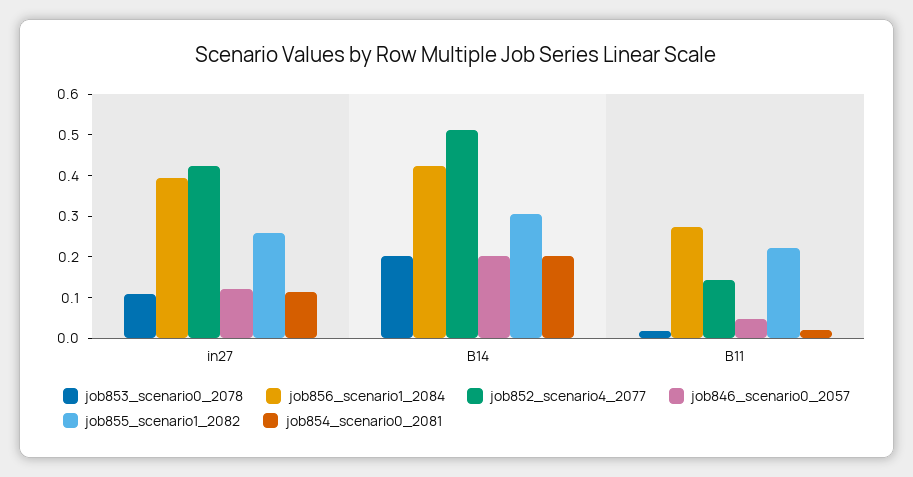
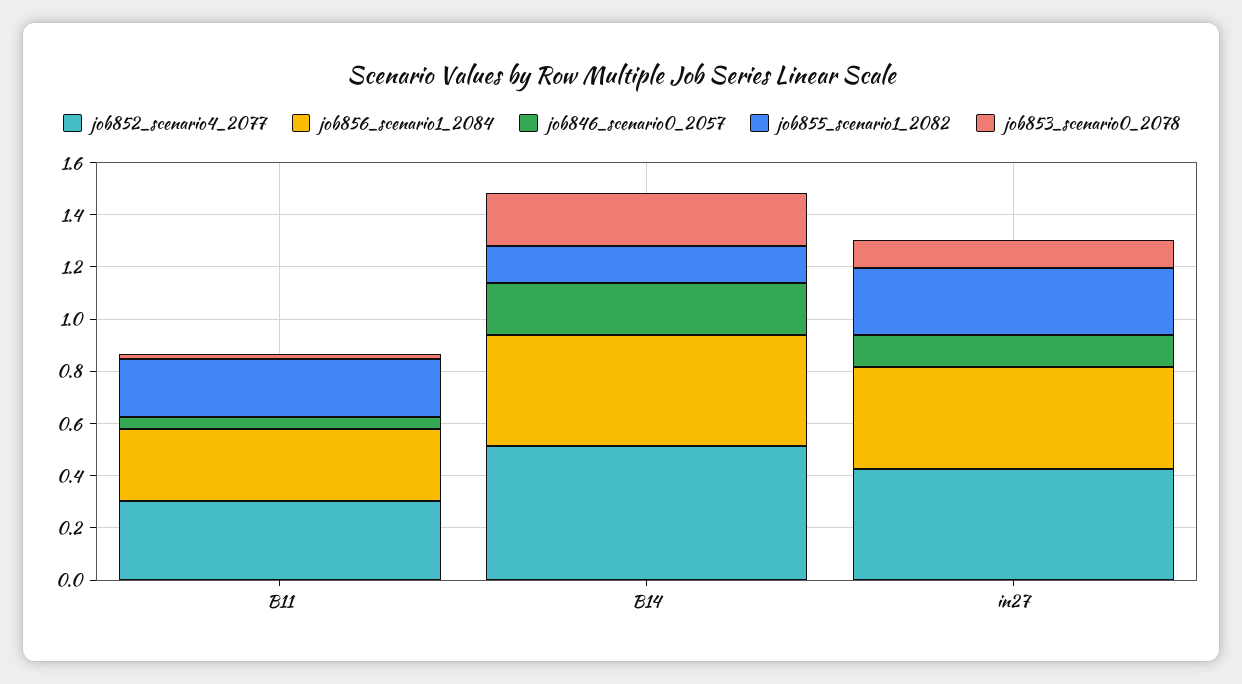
  {
    "job853_scenario0_2078": {
      "in27": 0.1,
      "B14": 0.2,
      "B11": 0.02
    },
    "job856_scenario1_2084": {
      "in27": 0.4,
      "B14": 0.42,
      "B11": 0.28
    },
    "job852_scenario4_2077": {
      "in27": 0.42,
      "B14": 0.52,
-     "B11": 0.14
+     "B11": 0.3
    },
    "job846_scenario0_2057": {
      "in27": 0.12,
      "B14": 0.2,
      "B11": 0.04
    },
    "job855_scenario1_2082": {
      "in27": 0.26,
-     "B14": 0.3,
+     "B14": 0.15,
      "B11": 0.22
-   },
+   }
-   "job854_scenario0_2081": {
-     "in27": 0.12,
-     "B14": 0.2,
-     "B11": 0.02
-   }
  }

